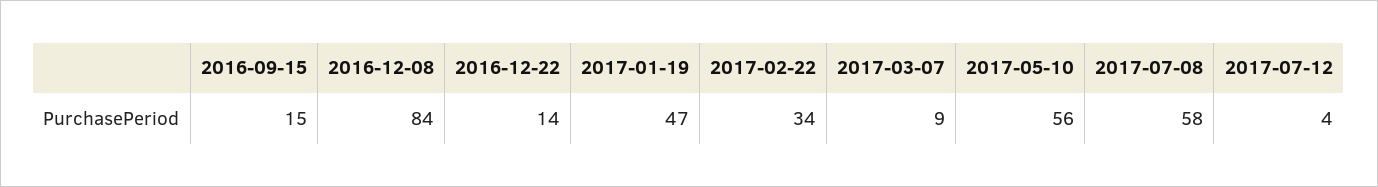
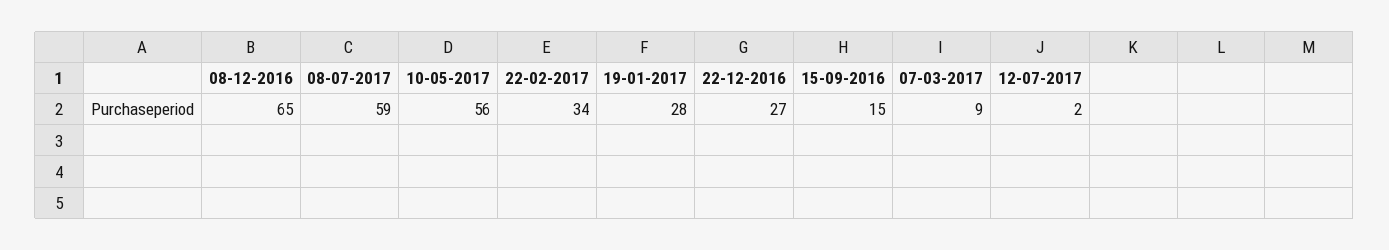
  {
    "2016-09-15": 15,
-   "2016-12-08": 84,
+   "2016-12-08": 65,
-   "2016-12-22": 14,
+   "2016-12-22": 27,
-   "2017-01-19": 47,
+   "2017-01-19": 28,
    "2017-02-22": 34,
    "2017-03-07": 9,
    "2017-05-10": 56,
-   "2017-07-08": 58,
+   "2017-07-08": 59,
-   "2017-07-12": 4
+   "2017-07-12": 2
  }

